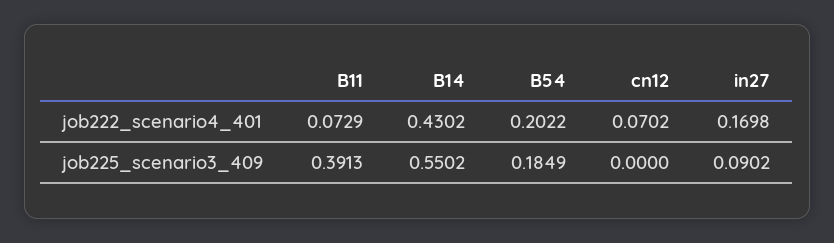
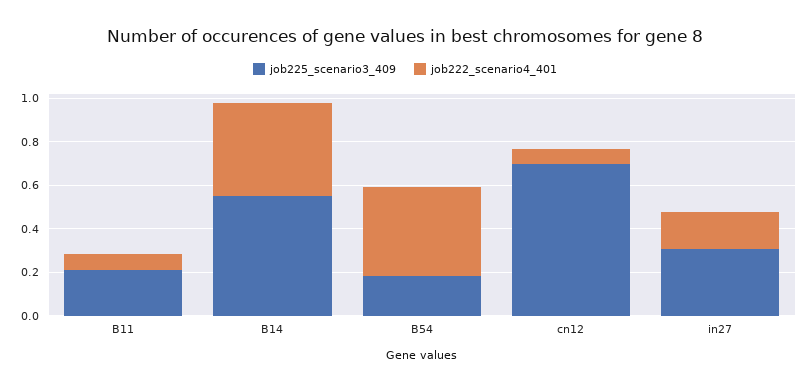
  {
    "job222_scenario4_401": {
      "B11": 0.0729,
      "B14": 0.4302,
-     "B54": 0.2022,
+     "B54": 0.4,
      "cn12": 0.0702,
      "in27": 0.1698
    },
    "job225_scenario3_409": {
-     "B11": 0.3913,
+     "B11": 0.2,
      "B14": 0.5502,
      "B54": 0.1849,
-     "cn12": 0,
+     "cn12": 0.7,
-     "in27": 0.0902
+     "in27": 0.3
    }
  }

